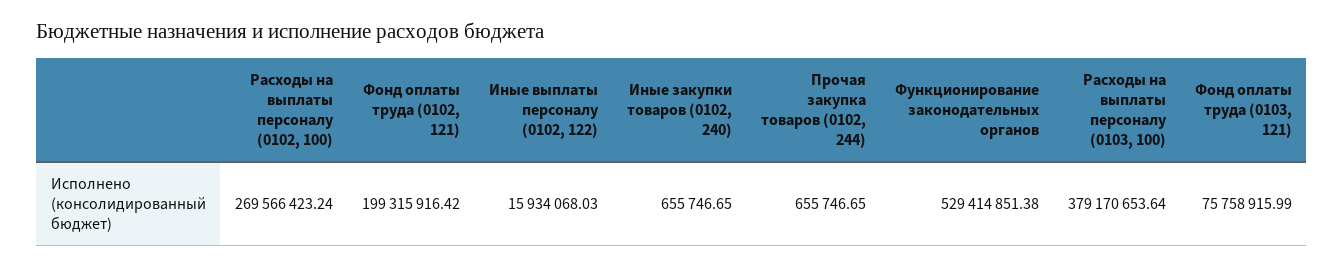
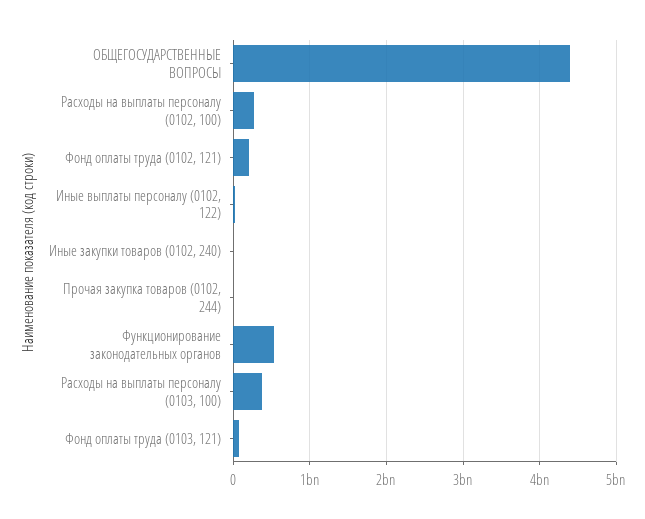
  {
    "Расходы на выплаты персоналу (0102, 100)": 269566423.24,
    "Фонд оплаты труда (0102, 121)": 199315916.42,
    "Иные выплаты персоналу (0102, 122)": 15934068.03,
    "Иные закупки товаров (0102, 240)": 655746.65,
    "Прочая закупка товаров (0102, 244)": 655746.65,
    "Функционирование законодательных органов": 529414851.38,
    "Расходы на выплаты персоналу (0103, 100)": 379170653.64,
-   "Фонд оплаты труда (0103, 121)": 75758915.99
+   "Фонд оплаты труда (0103, 121)": 75758915.99,
+   "ОБЩЕГОСУДАРСТВЕННЫЕ ВОПРОСЫ": 4400000000
  }

